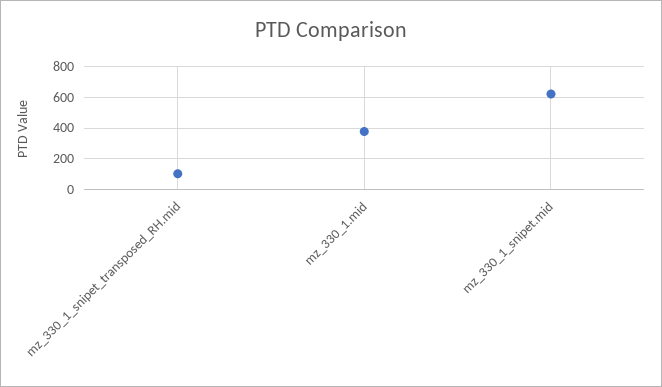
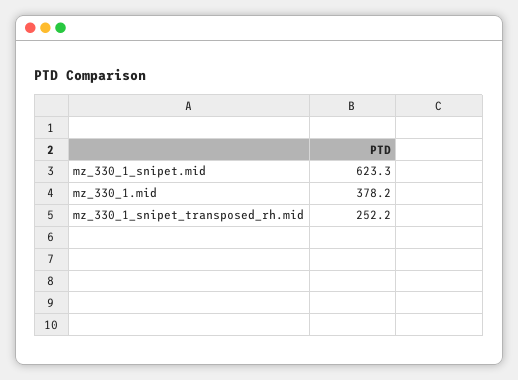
  {
-   "mz_330_1_snipet_transposed_RH.mid": 100,
+   "mz_330_1_snipet_transposed_RH.mid": 252.2,
    "mz_330_1.mid": 378.2,
    "mz_330_1_snipet.mid": 623.3
  }

